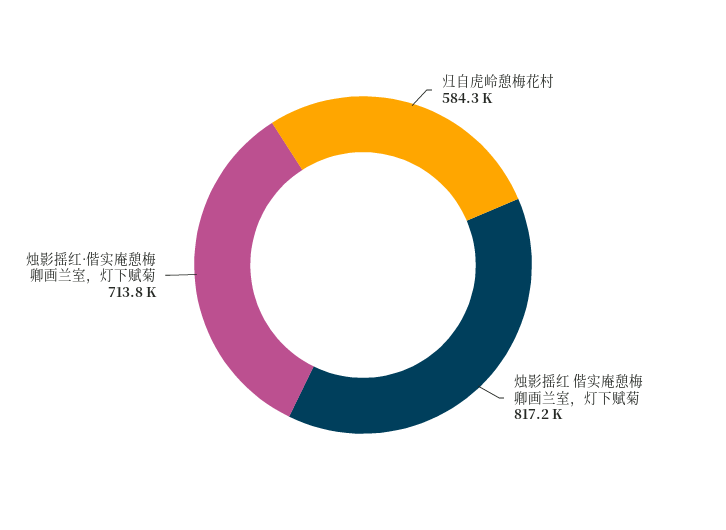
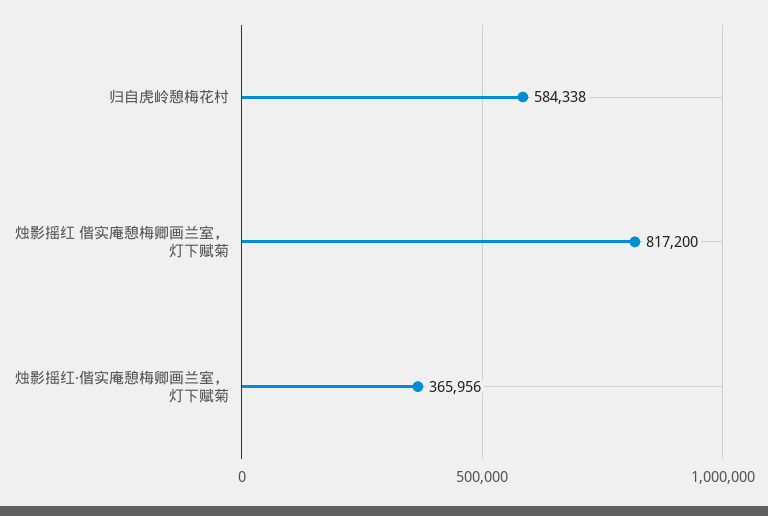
  {
    "归自虎岭憩梅花村": 584338,
    "烛影摇红 偕实庵憩梅卿画兰室，灯下赋菊": 817200,
-   "烛影摇红·偕实庵憩梅卿画兰室，灯下赋菊": 713800
+   "烛影摇红·偕实庵憩梅卿画兰室，灯下赋菊": 365956
  }

